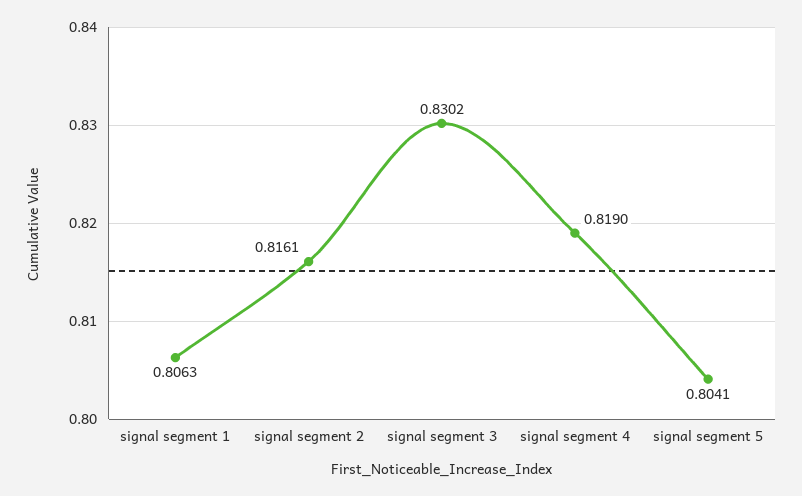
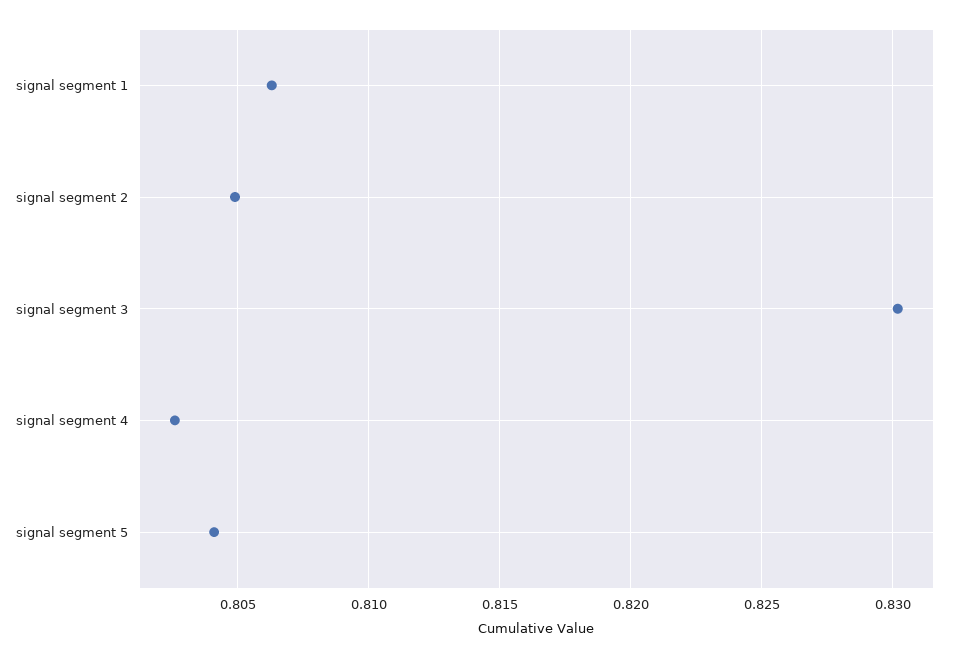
  {
    "signal segment 1": 0.8063,
-   "signal segment 2": 0.8161,
+   "signal segment 2": 0.805,
    "signal segment 3": 0.8302,
-   "signal segment 4": 0.819,
+   "signal segment 4": 0.8025,
    "signal segment 5": 0.8041
  }

